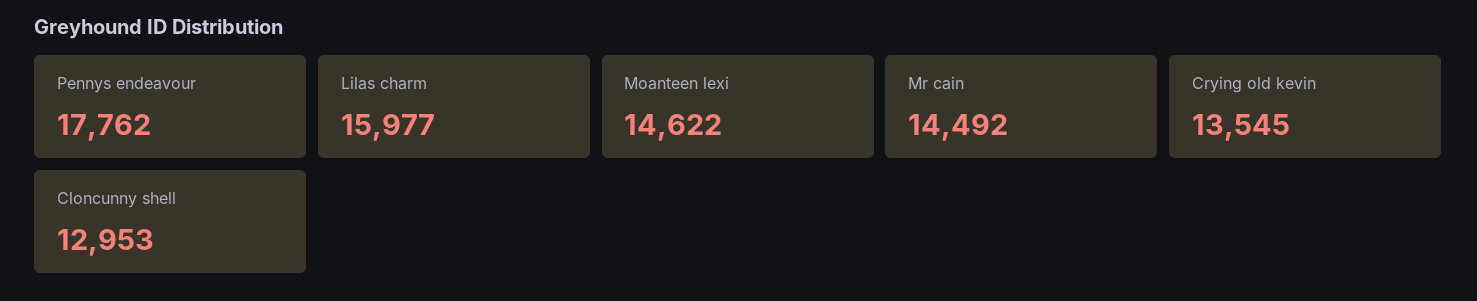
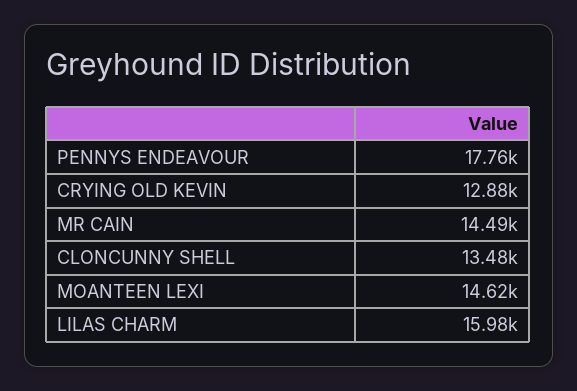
  {
    "Pennys endeavour": 17762,
    "Lilas charm": 15977,
    "Moanteen lexi": 14622,
    "Mr cain": 14492,
-   "Crying old kevin": 13545,
+   "Crying old kevin": 12880,
-   "Cloncunny shell": 12953
+   "Cloncunny shell": 13480
  }

